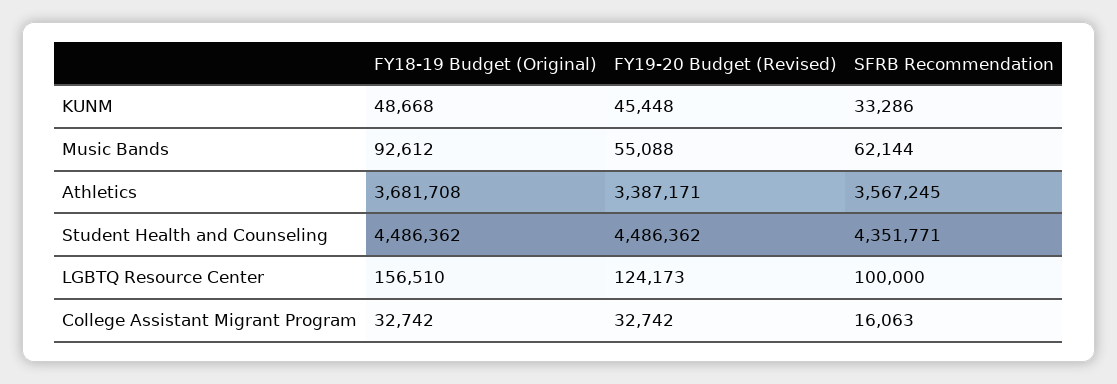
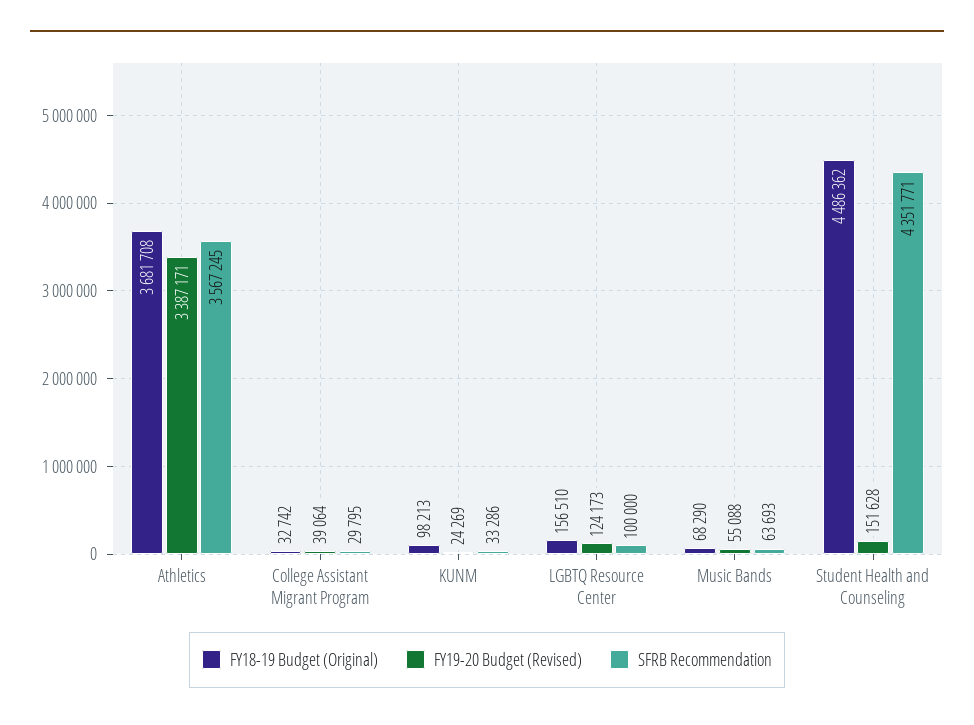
  {
    "FY18-19 Budget (Original)": {
-     "KUNM": 48668,
+     "KUNM": 98213,
-     "Music Bands": 92612,
+     "Music Bands": 68290,
      "Athletics": 3681708,
      "Student Health and Counseling": 4486362,
      "LGBTQ Resource Center": 156510,
      "College Assistant Migrant Program": 32742
    },
    "FY19-20 Budget (Revised)": {
-     "KUNM": 45448,
+     "KUNM": 24269,
      "Music Bands": 55088,
      "Athletics": 3387171,
-     "Student Health and Counseling": 4486362,
+     "Student Health and Counseling": 151628,
      "LGBTQ Resource Center": 124173,
-     "College Assistant Migrant Program": 32742
+     "College Assistant Migrant Program": 39064
    },
    "SFRB Recommendation": {
      "KUNM": 33286,
-     "Music Bands": 62144,
+     "Music Bands": 63693,
      "Athletics": 3567245,
      "Student Health and Counseling": 4351771,
      "LGBTQ Resource Center": 100000,
-     "College Assistant Migrant Program": 16063
+     "College Assistant Migrant Program": 29795
    }
  }

